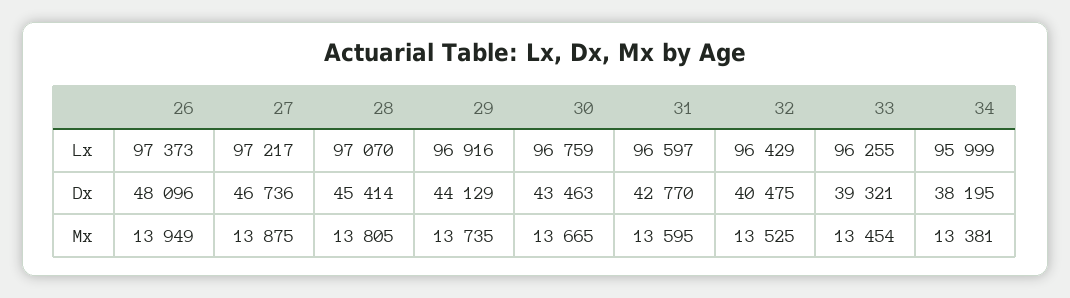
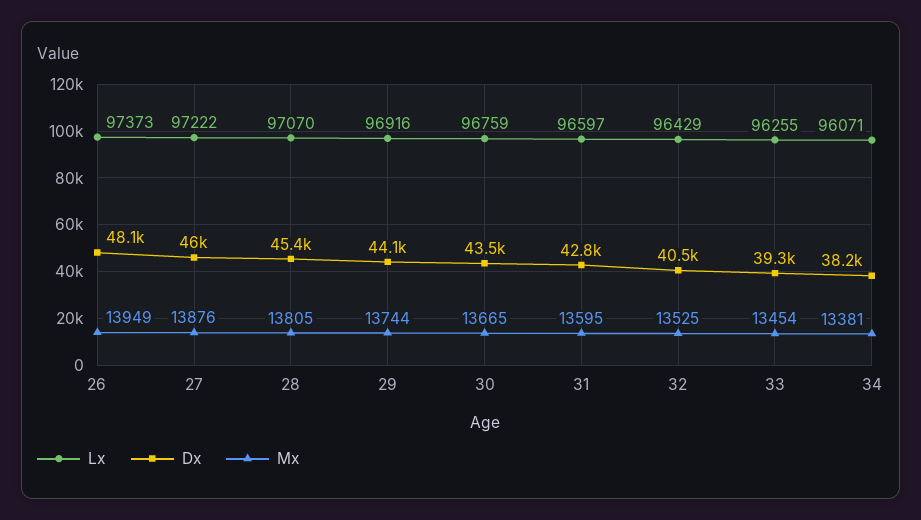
  {
    "Lx": {
      "26": 97373,
-     "27": 97217,
+     "27": 97222,
      "28": 97070,
      "29": 96916,
      "30": 96759,
      "31": 96597,
      "32": 96429,
      "33": 96255,
-     "34": 95999
+     "34": 96071
    },
    "Dx": {
      "26": 48096,
-     "27": 46736,
+     "27": 46000,
      "28": 45414,
      "29": 44129,
      "30": 43463,
      "31": 42770,
      "32": 40475,
      "33": 39321,
      "34": 38195
    },
    "Mx": {
      "26": 13949,
-     "27": 13875,
+     "27": 13876,
      "28": 13805,
-     "29": 13735,
+     "29": 13744,
      "30": 13665,
      "31": 13595,
      "32": 13525,
      "33": 13454,
      "34": 13381
    }
  }

